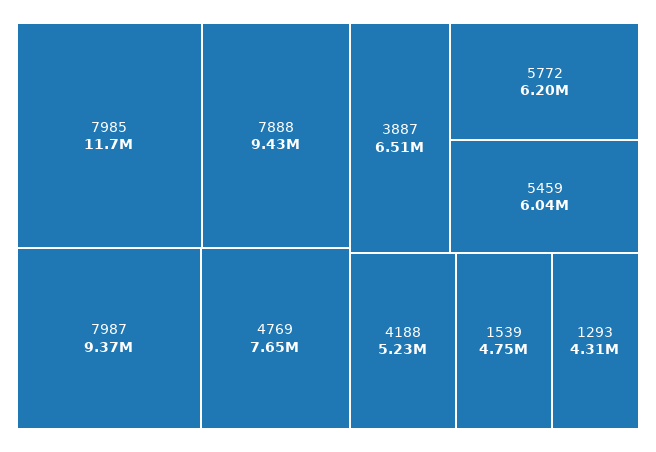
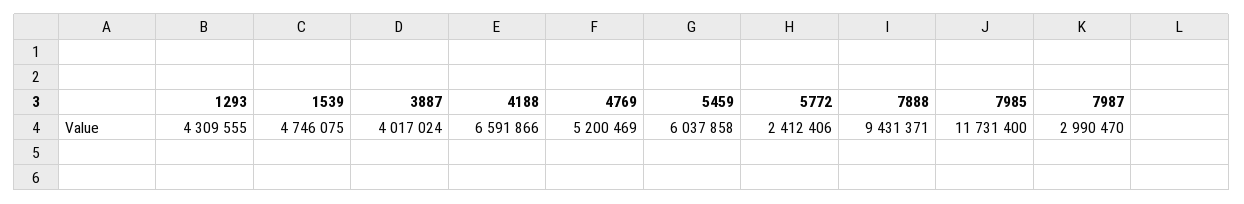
  {
    "7985": 11731400,
    "7888": 9431371,
-   "7987": 9370000,
+   "7987": 2990470,
-   "4769": 7650000,
+   "4769": 5200469,
-   "3887": 6510000,
+   "3887": 4017024,
-   "5772": 6200000,
+   "5772": 2412406,
    "5459": 6037858,
-   "4188": 5230000,
+   "4188": 6591866,
    "1539": 4746075,
    "1293": 4309555
  }

